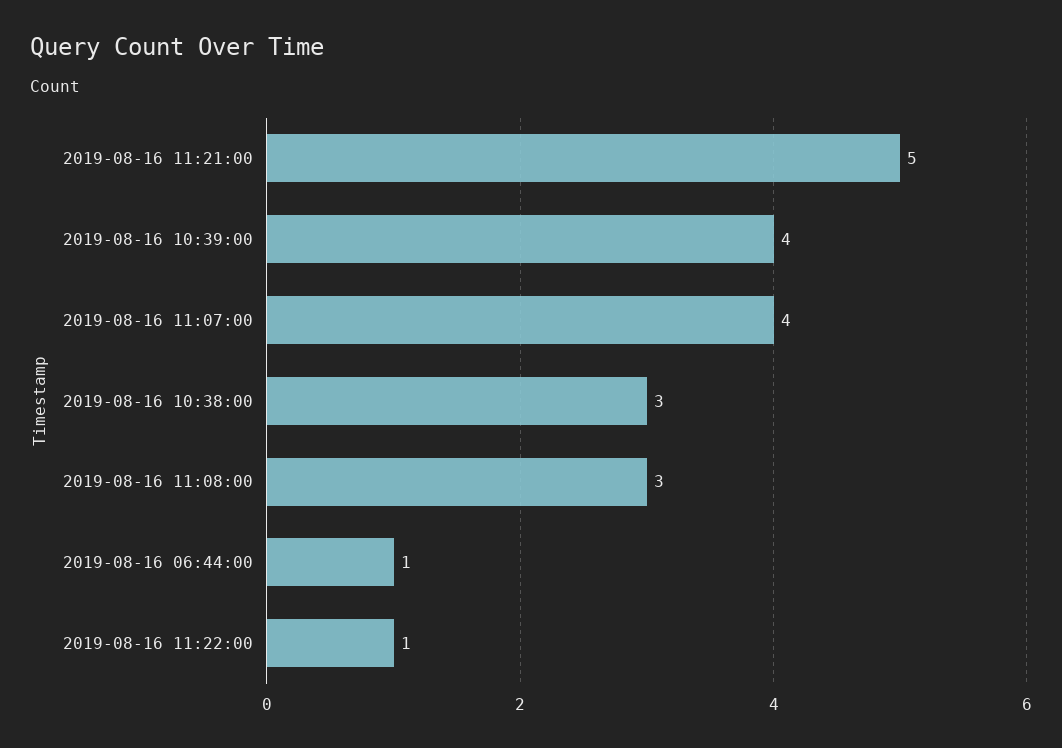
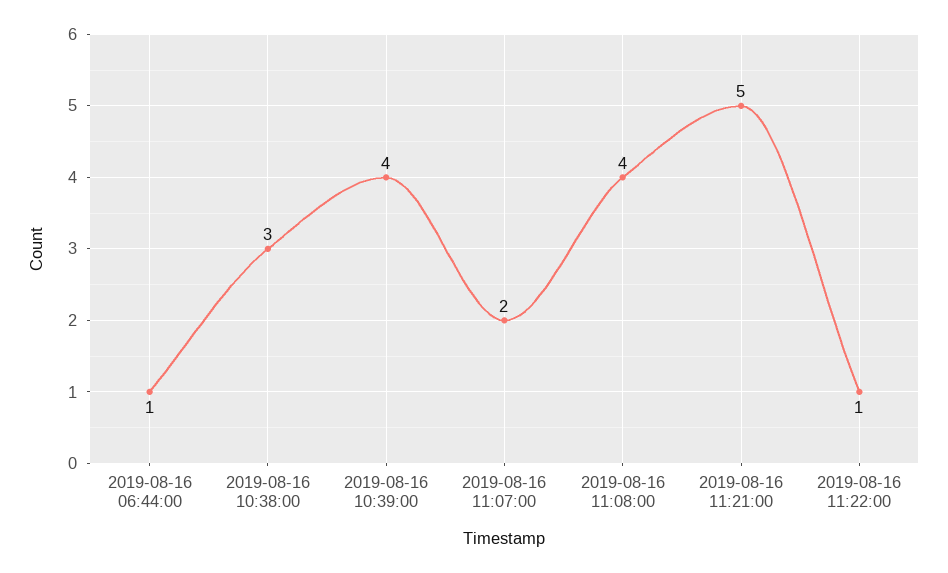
  {
    "2019-08-16 11:21:00": 5,
    "2019-08-16 10:39:00": 4,
-   "2019-08-16 11:07:00": 4,
+   "2019-08-16 11:07:00": 2,
    "2019-08-16 10:38:00": 3,
-   "2019-08-16 11:08:00": 3,
+   "2019-08-16 11:08:00": 4,
    "2019-08-16 06:44:00": 1,
    "2019-08-16 11:22:00": 1
  }

